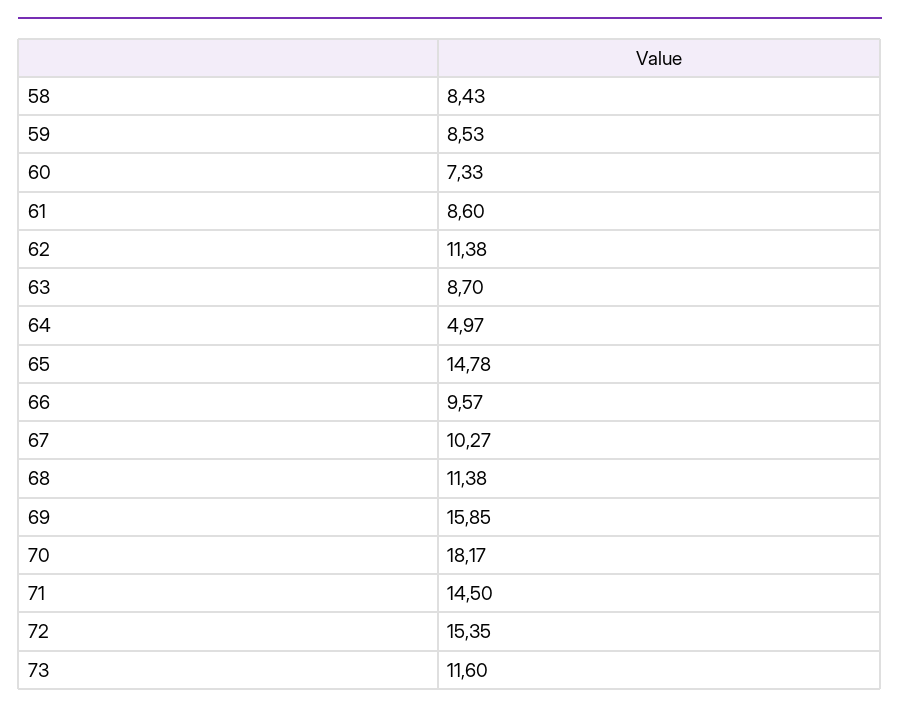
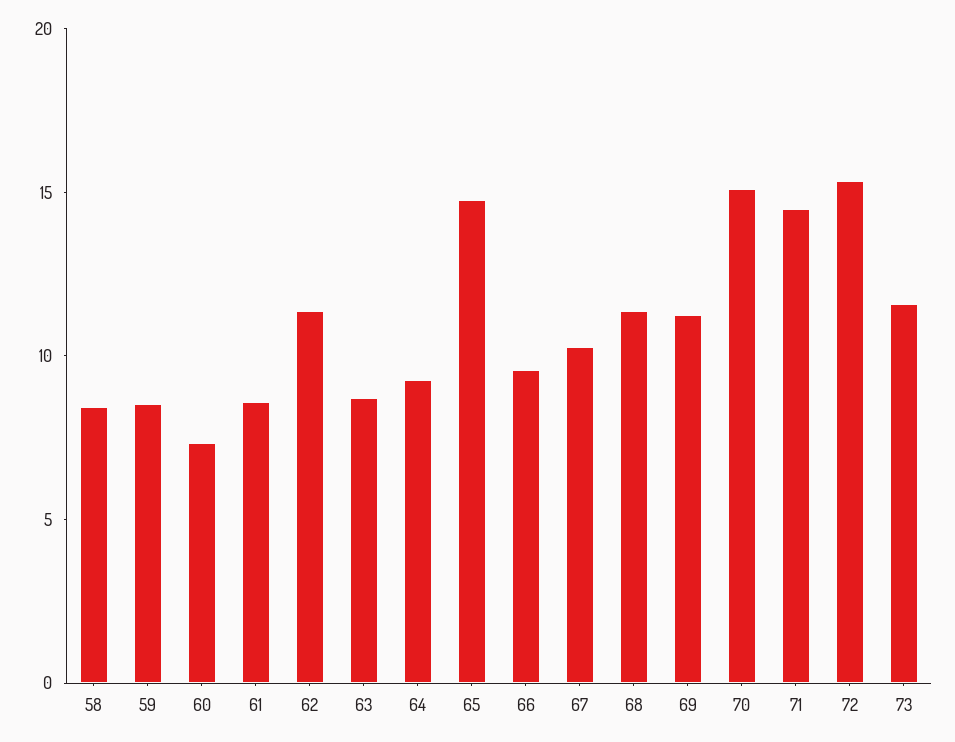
  {
    "58": 8.43,
    "59": 8.53,
    "60": 7.33,
    "61": 8.6,
    "62": 11.38,
    "63": 8.7,
-   "64": 4.97,
+   "64": 9,
    "65": 14.78,
    "66": 9.57,
    "67": 10.27,
    "68": 11.38,
-   "69": 15.85,
+   "69": 11,
-   "70": 18.17,
+   "70": 15,
    "71": 14.5,
    "72": 15.35,
    "73": 11.6
  }

